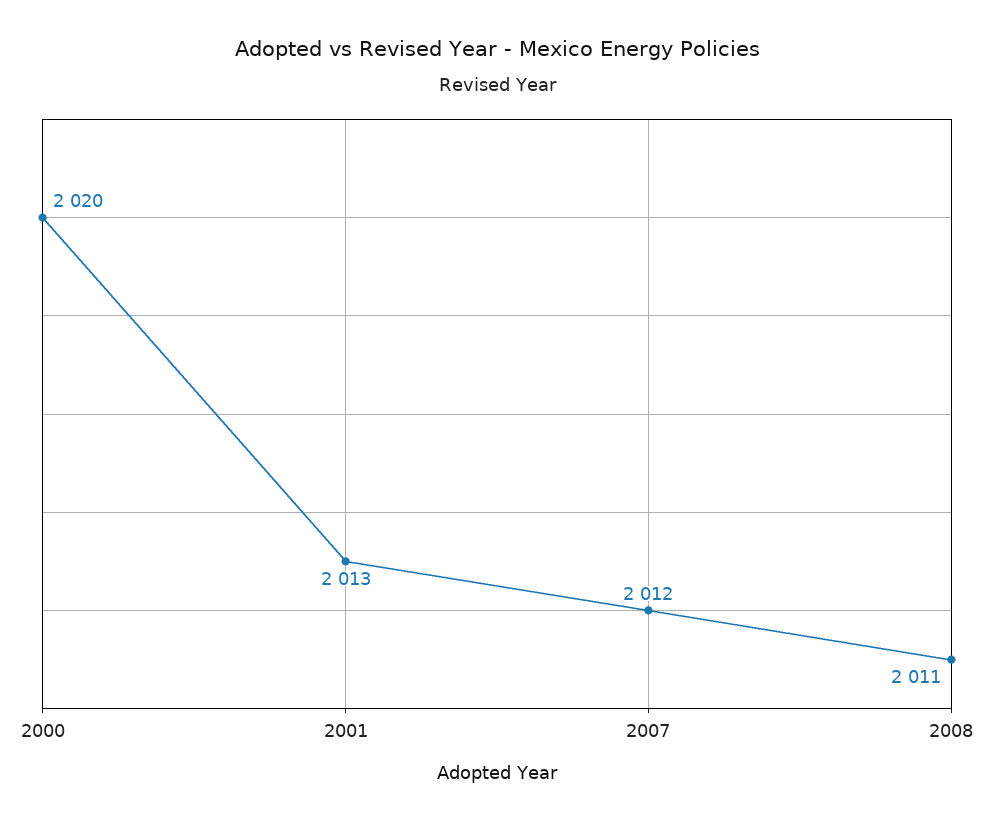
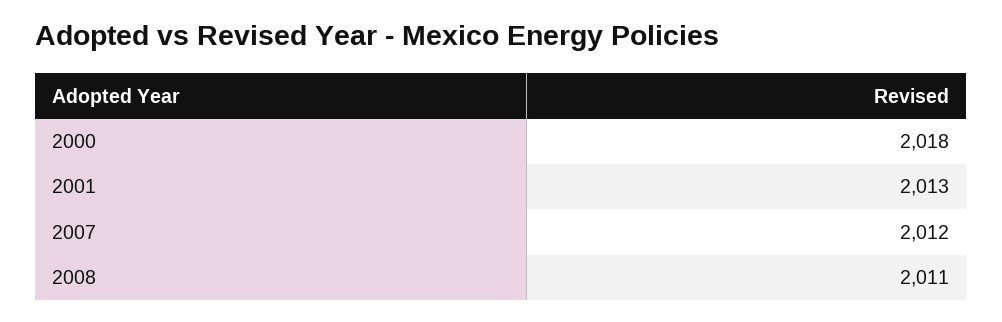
  {
-   "2000": 2020,
+   "2000": 2018,
    "2001": 2013,
    "2007": 2012,
    "2008": 2011
  }

